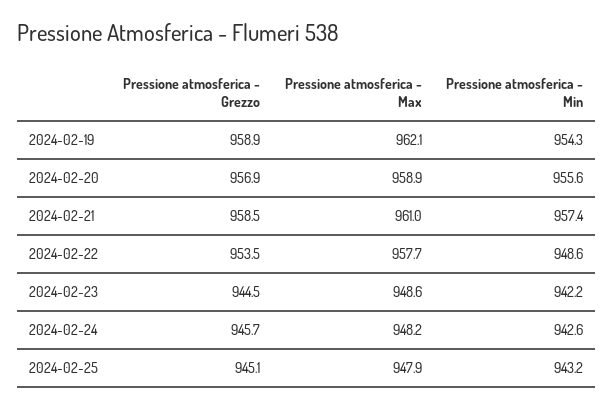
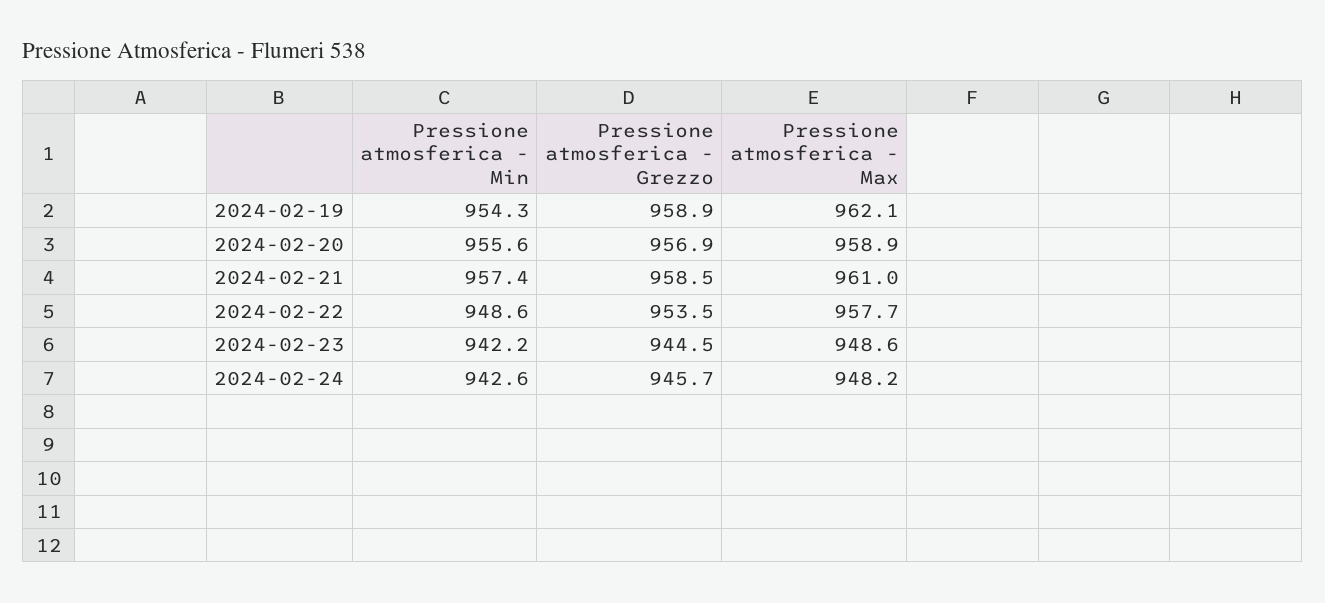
  {
    "Pressione atmosferica - Grezzo": {
      "2024-02-19": 958.9,
      "2024-02-20": 956.9,
      "2024-02-21": 958.5,
      "2024-02-22": 953.5,
      "2024-02-23": 944.5,
-     "2024-02-24": 945.7,
+     "2024-02-24": 945.7
-     "2024-02-25": 945.1
    },
    "Pressione atmosferica - Max": {
      "2024-02-19": 962.1,
      "2024-02-20": 958.9,
      "2024-02-21": 961,
      "2024-02-22": 957.7,
      "2024-02-23": 948.6,
-     "2024-02-24": 948.2,
+     "2024-02-24": 948.2
-     "2024-02-25": 947.9
    },
    "Pressione atmosferica - Min": {
      "2024-02-19": 954.3,
      "2024-02-20": 955.6,
      "2024-02-21": 957.4,
      "2024-02-22": 948.6,
      "2024-02-23": 942.2,
-     "2024-02-24": 942.6,
+     "2024-02-24": 942.6
-     "2024-02-25": 943.2
    }
  }

